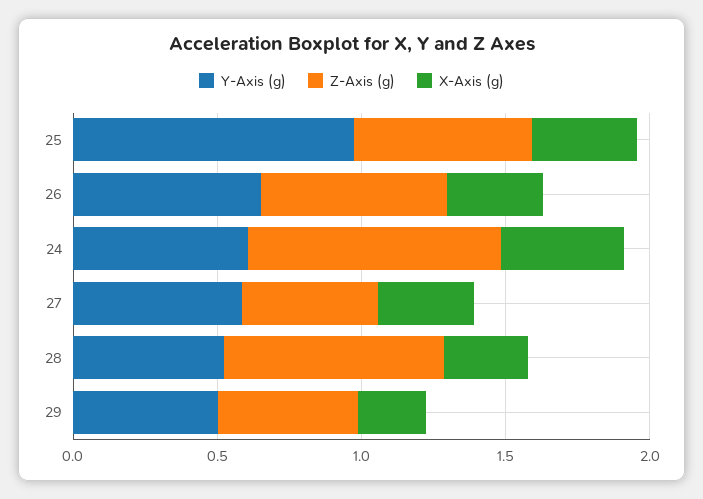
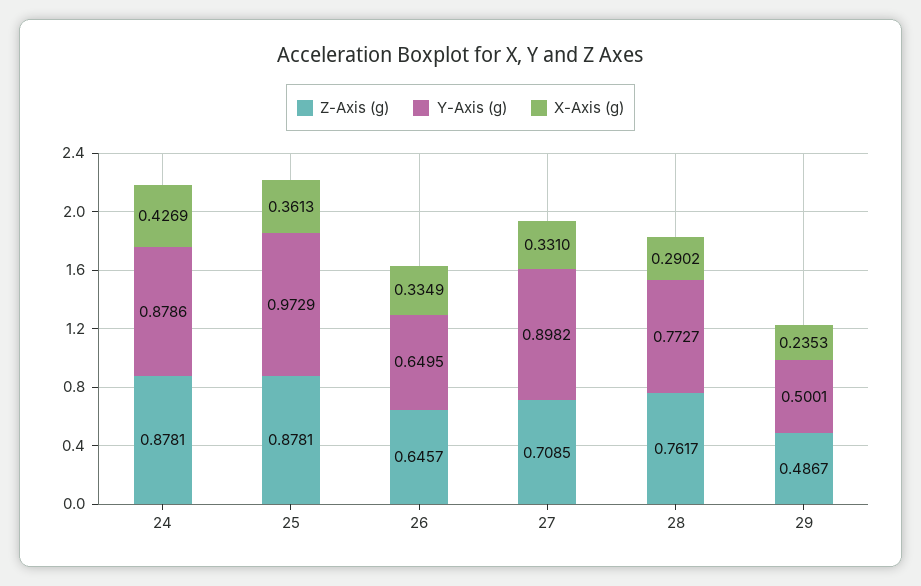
  {
    "Y-Axis (g)": {
      "25": 0.9729,
      "26": 0.6495,
-     "24": 0.6,
+     "24": 0.8786,
-     "27": 0.6,
+     "27": 0.8982,
-     "28": 0.5,
+     "28": 0.7727,
      "29": 0.5001
    },
    "Z-Axis (g)": {
-     "25": 0.6,
+     "25": 0.8781,
      "26": 0.6457,
      "24": 0.8781,
-     "27": 0.5,
+     "27": 0.7085,
      "28": 0.7617,
      "29": 0.4867
    },
    "X-Axis (g)": {
      "25": 0.3613,
      "26": 0.3349,
      "24": 0.4269,
      "27": 0.331,
      "28": 0.2902,
      "29": 0.2353
    }
  }

